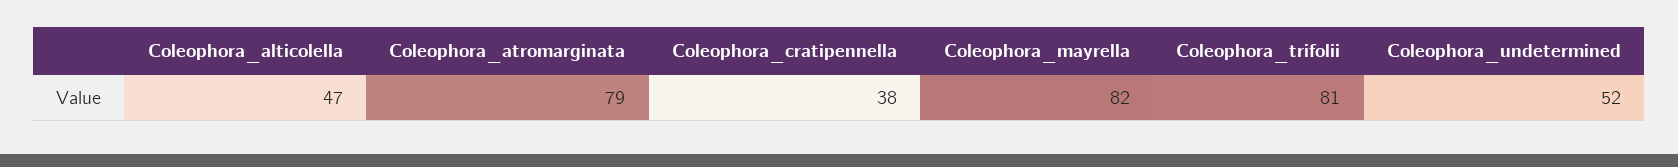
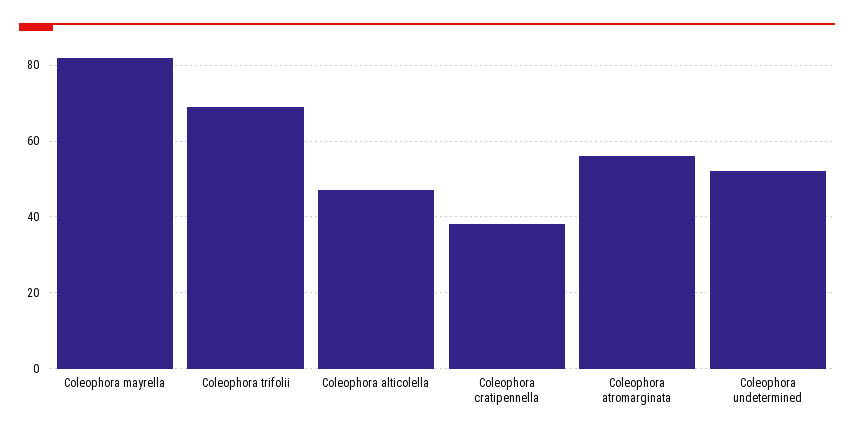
  {
    "Coleophora_alticolella": 47,
-   "Coleophora_atromarginata": 79,
+   "Coleophora_atromarginata": 55,
    "Coleophora_cratipennella": 38,
    "Coleophora_mayrella": 82,
-   "Coleophora_trifolii": 81,
+   "Coleophora_trifolii": 70,
    "Coleophora_undetermined": 52
  }

